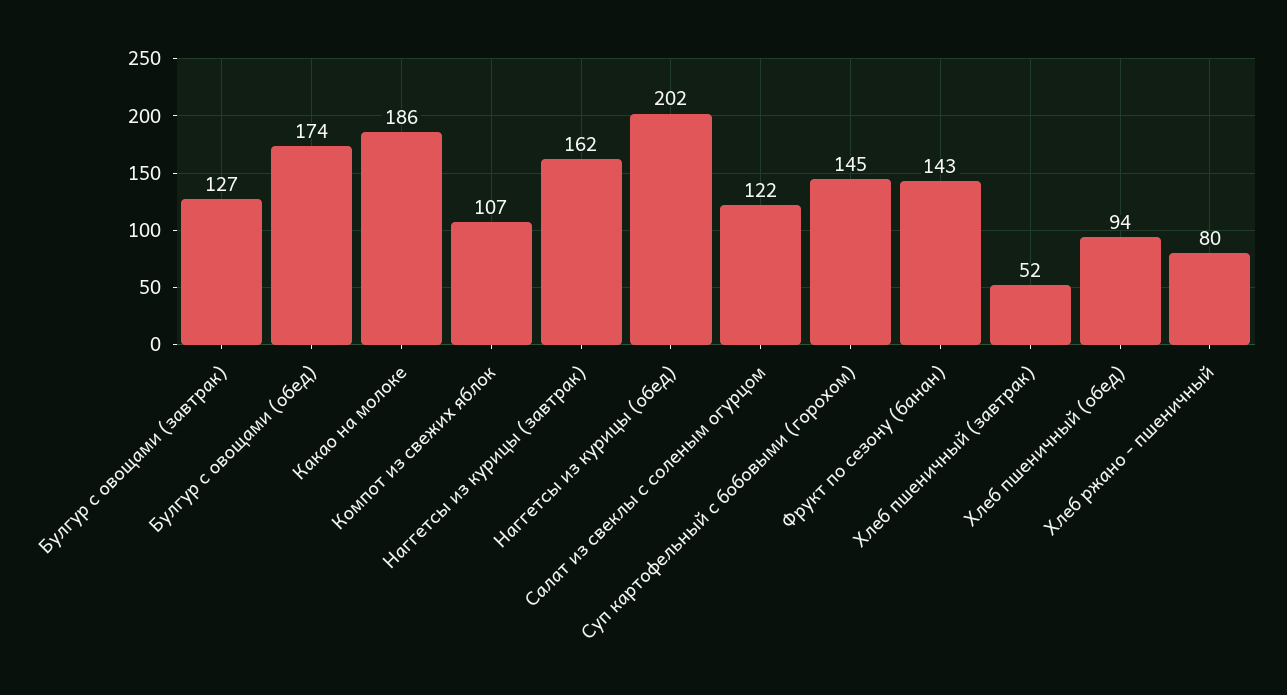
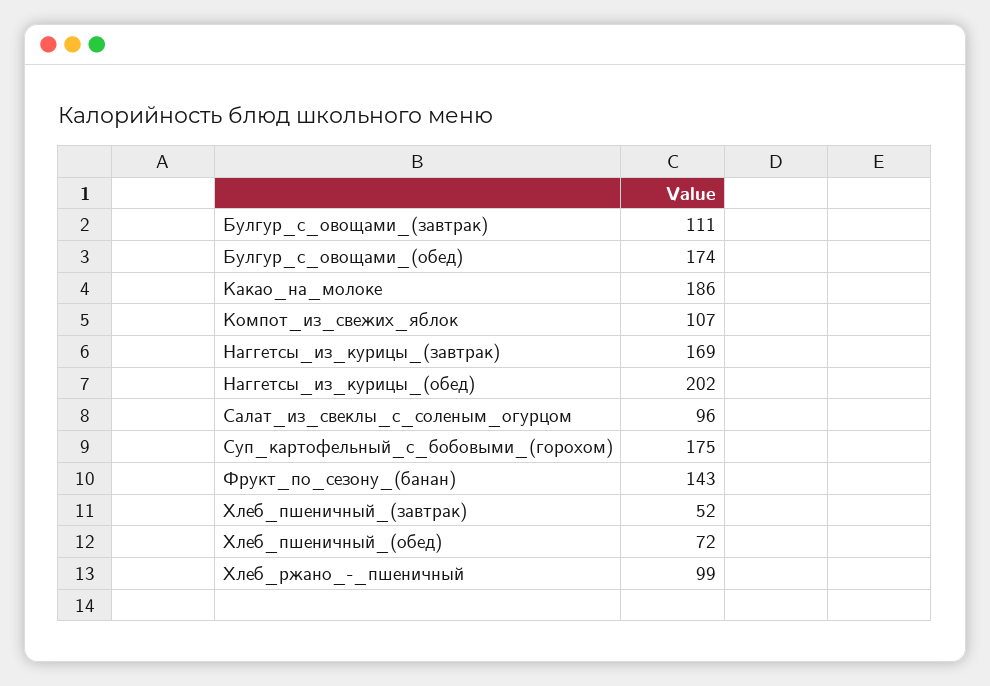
  {
-   "Булгур с овощами (завтрак)": 127,
+   "Булгур с овощами (завтрак)": 111,
    "Булгур с овощами (обед)": 174,
    "Какао на молоке": 186,
    "Компот из свежих яблок": 107,
-   "Наггетсы из курицы (завтрак)": 162,
+   "Наггетсы из курицы (завтрак)": 169,
    "Наггетсы из курицы (обед)": 202,
-   "Салат из свеклы с соленым огурцом": 122,
+   "Салат из свеклы с соленым огурцом": 96,
-   "Суп картофельный с бобовыми (горохом)": 145,
+   "Суп картофельный с бобовыми (горохом)": 175,
    "Фрукт по сезону (банан)": 143,
    "Хлеб пшеничный (завтрак)": 52,
-   "Хлеб пшеничный (обед)": 94,
+   "Хлеб пшеничный (обед)": 72,
-   "Хлеб ржано - пшеничный": 80
+   "Хлеб ржано - пшеничный": 99
  }

